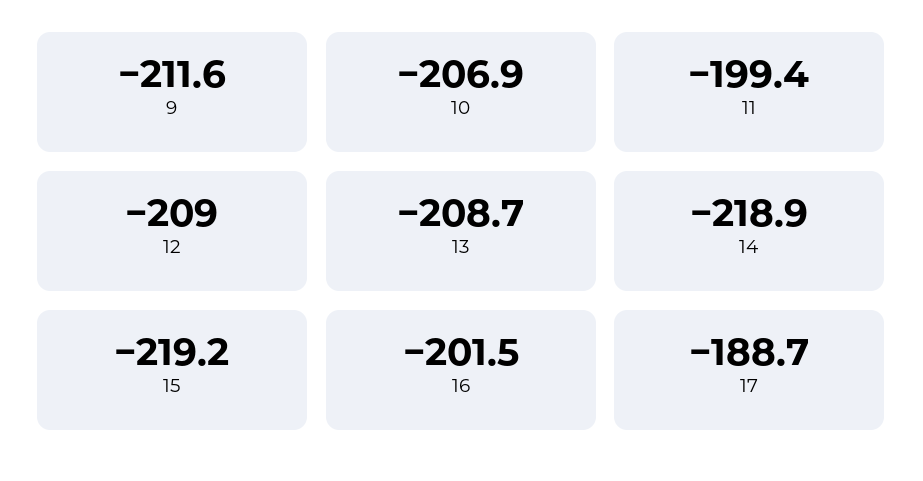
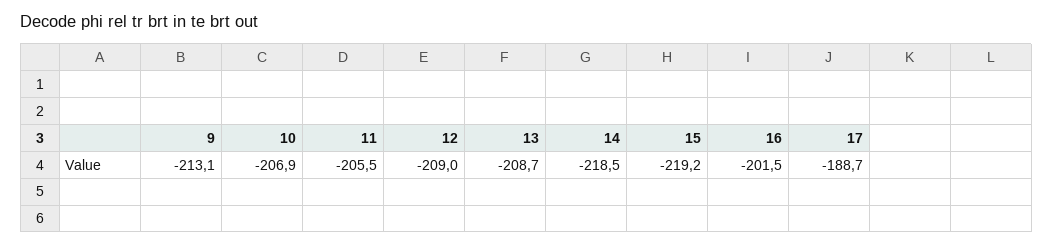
  {
-   "9": -211.6,
+   "9": -213.1,
    "10": -206.9,
-   "11": -199.4,
+   "11": -205.5,
    "12": -209,
    "13": -208.7,
-   "14": -218.9,
+   "14": -218.5,
    "15": -219.2,
    "16": -201.5,
    "17": -188.7
  }

